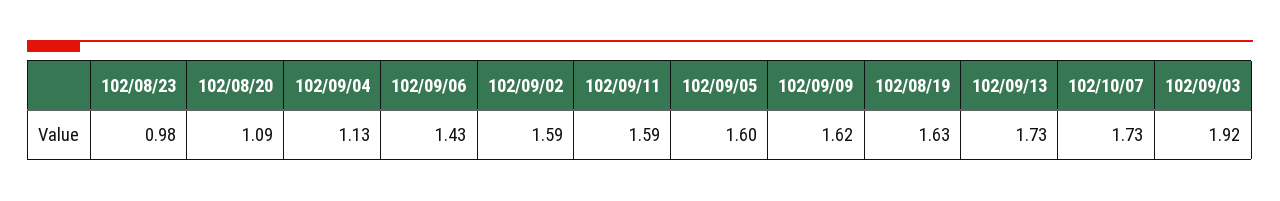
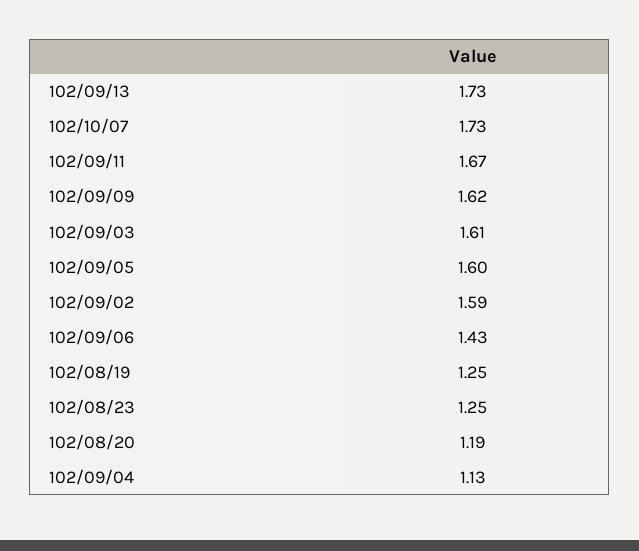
  {
-   "102/08/23": 0.98,
+   "102/08/23": 1.25,
-   "102/08/20": 1.09,
+   "102/08/20": 1.19,
    "102/09/04": 1.13,
    "102/09/06": 1.43,
    "102/09/02": 1.59,
-   "102/09/11": 1.59,
+   "102/09/11": 1.67,
    "102/09/05": 1.6,
    "102/09/09": 1.62,
-   "102/08/19": 1.63,
+   "102/08/19": 1.25,
    "102/09/13": 1.73,
    "102/10/07": 1.73,
-   "102/09/03": 1.92
+   "102/09/03": 1.61
  }

